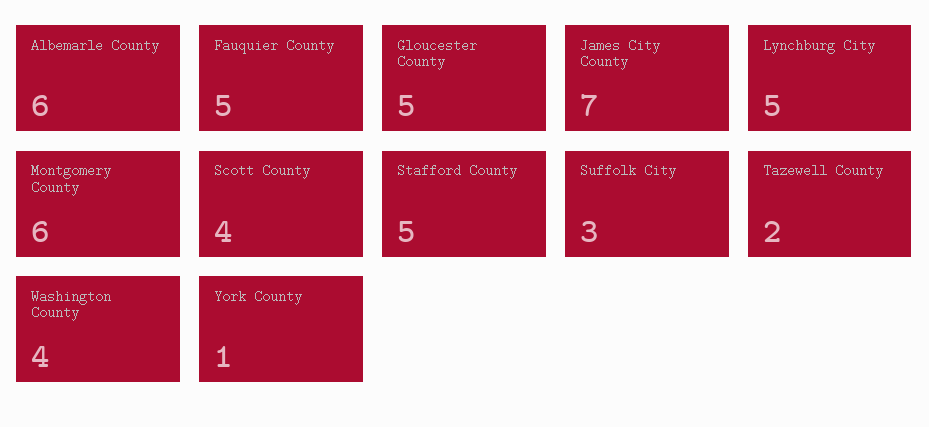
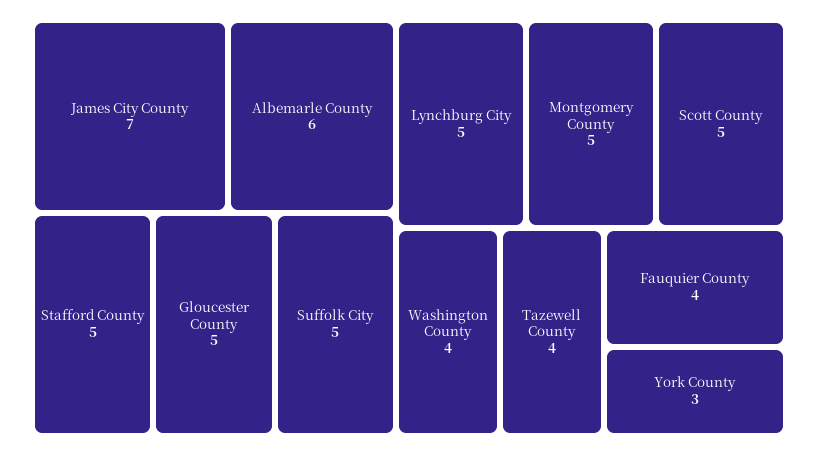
  {
    "Albemarle County": 6,
-   "Fauquier County": 5,
+   "Fauquier County": 4,
    "Gloucester County": 5,
    "James City County": 7,
    "Lynchburg City": 5,
-   "Montgomery County": 6,
+   "Montgomery County": 5,
-   "Scott County": 4,
+   "Scott County": 5,
    "Stafford County": 5,
-   "Suffolk City": 3,
+   "Suffolk City": 5,
-   "Tazewell County": 2,
+   "Tazewell County": 4,
    "Washington County": 4,
-   "York County": 1
+   "York County": 3
  }

